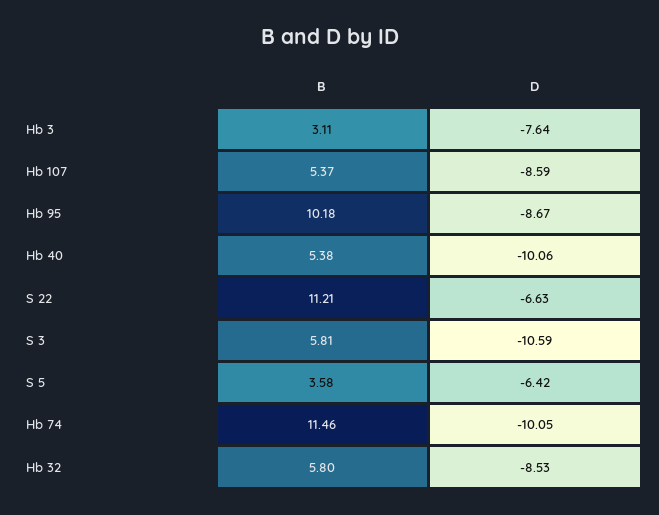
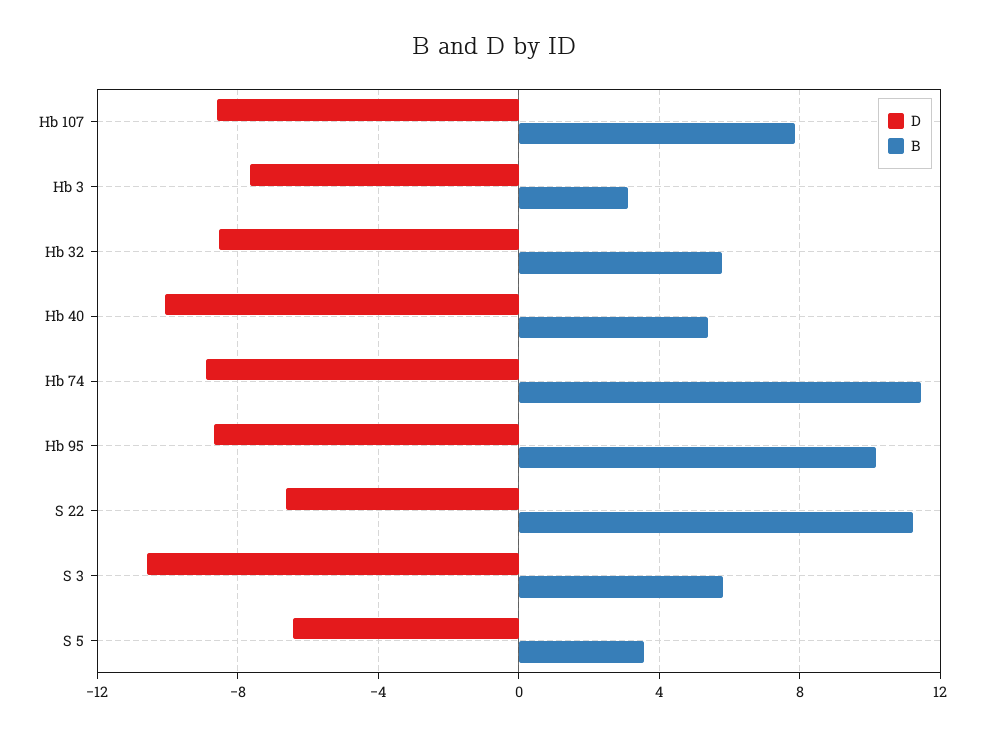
  {
    "B": {
      "Hb 3": 3.11,
-     "Hb 107": 5.37,
+     "Hb 107": 8,
      "Hb 95": 10.18,
      "Hb 40": 5.38,
      "S 22": 11.21,
      "S 3": 5.81,
      "S 5": 3.58,
      "Hb 74": 11.46,
      "Hb 32": 5.8
    },
    "D": {
      "Hb 3": -7.64,
      "Hb 107": -8.59,
      "Hb 95": -8.67,
      "Hb 40": -10.06,
      "S 22": -6.63,
      "S 3": -10.59,
      "S 5": -6.42,
-     "Hb 74": -10.05,
+     "Hb 74": -9,
      "Hb 32": -8.53
    }
  }

